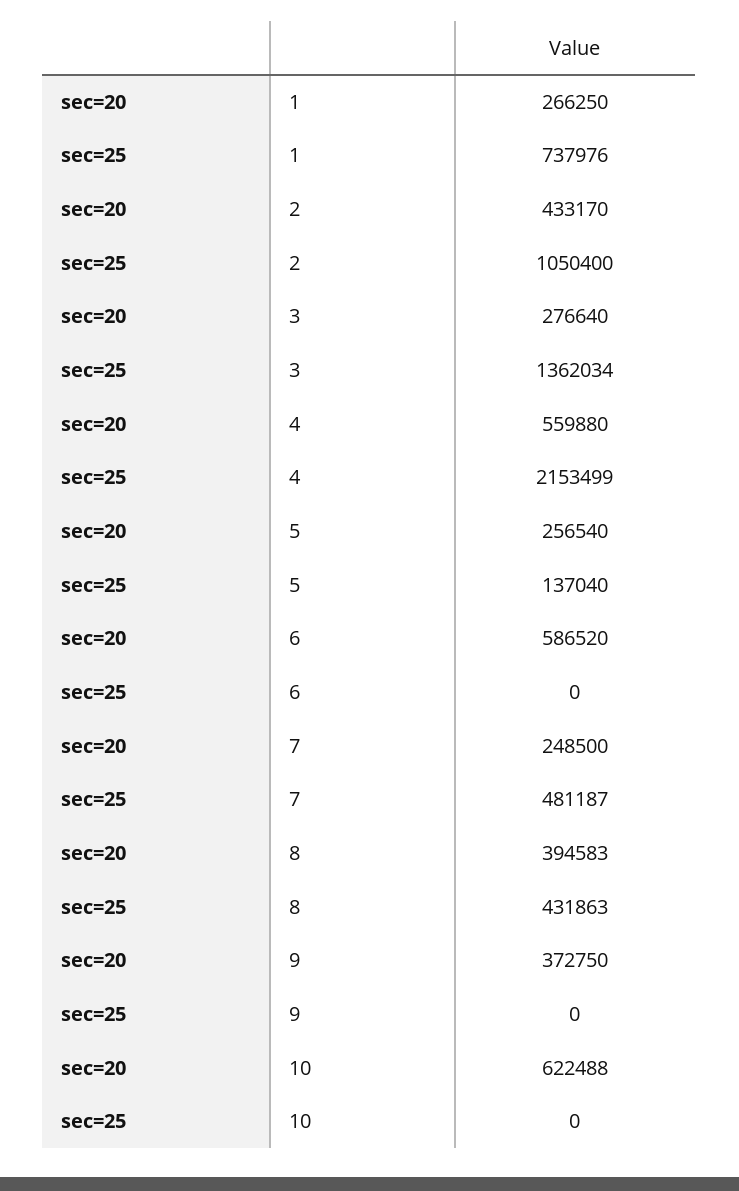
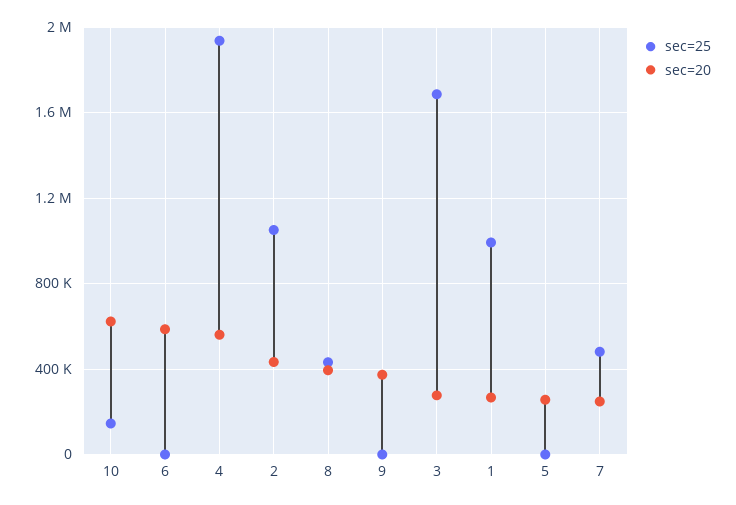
  {
    "sec=20": {
      "1": 266250,
      "2": 433170,
      "3": 276640,
      "4": 559880,
      "5": 256540,
      "6": 586520,
      "7": 248500,
      "8": 394583,
      "9": 372750,
      "10": 622488
    },
    "sec=25": {
-     "1": 737976,
+     "1": 1000000,
      "2": 1050400,
-     "3": 1362034,
+     "3": 1700000,
-     "4": 2153499,
+     "4": 1950000,
-     "5": 137040,
+     "5": 0,
      "6": 0,
      "7": 481187,
      "8": 431863,
      "9": 0,
-     "10": 0
+     "10": 150000
    }
  }

